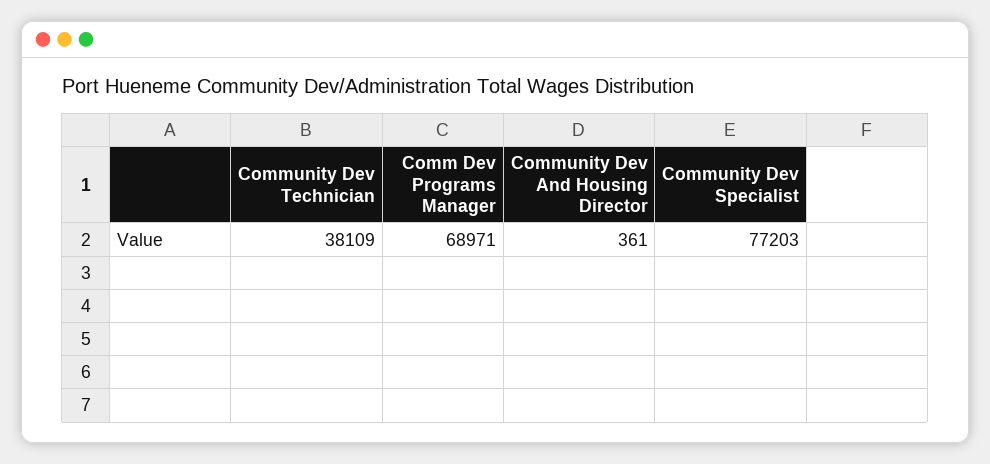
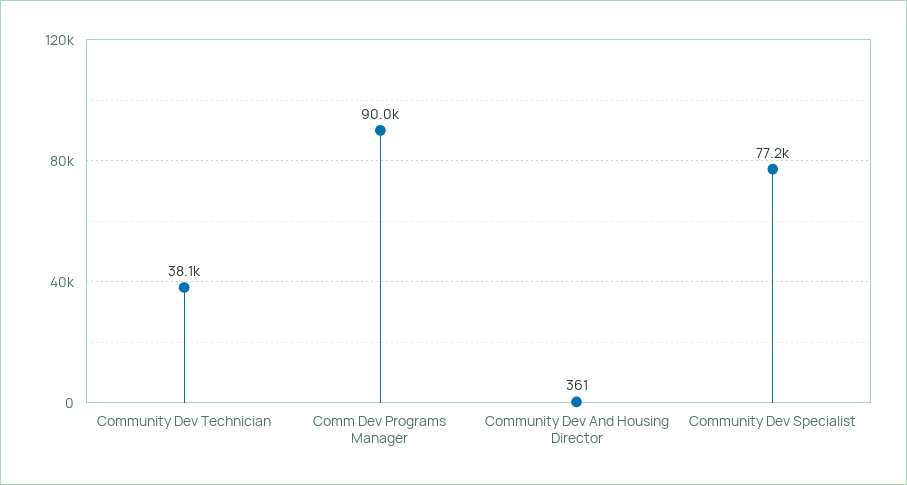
  {
    "Community Dev Technician": 38109,
-   "Comm Dev Programs Manager": 68971,
+   "Comm Dev Programs Manager": 90000,
    "Community Dev And Housing Director": 361,
    "Community Dev Specialist": 77203
  }

